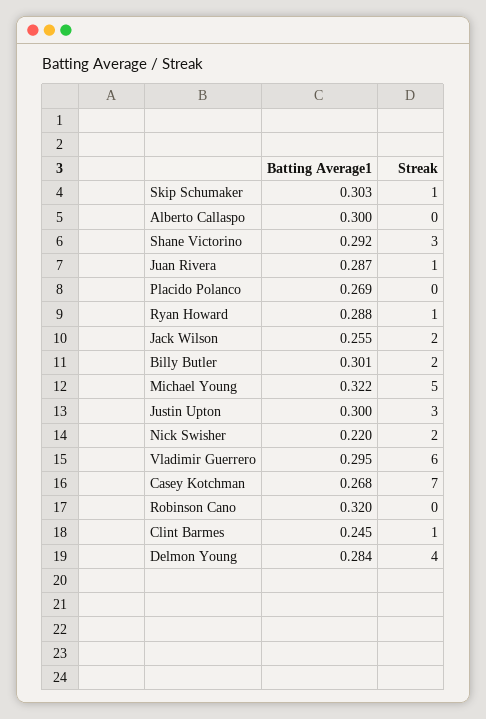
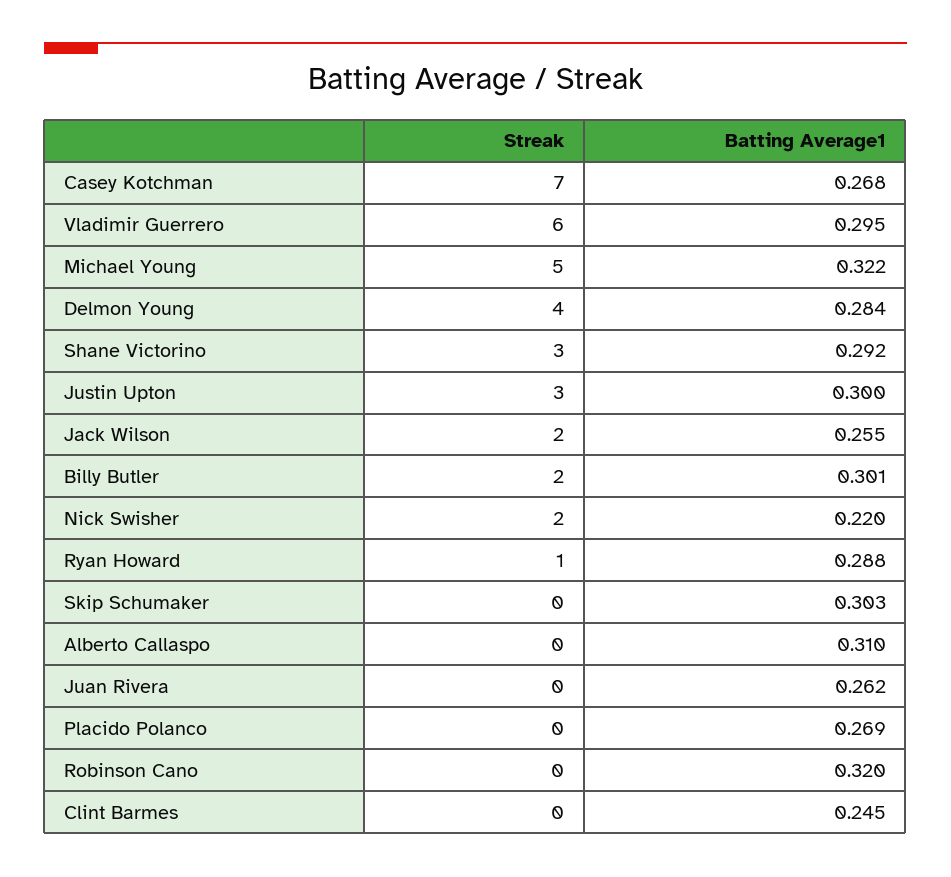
  {
    "Batting Average1": {
      "Skip Schumaker": 0.303,
-     "Alberto Callaspo": 0.3,
+     "Alberto Callaspo": 0.31,
      "Shane Victorino": 0.292,
-     "Juan Rivera": 0.287,
+     "Juan Rivera": 0.262,
      "Placido Polanco": 0.269,
      "Ryan Howard": 0.288,
      "Jack Wilson": 0.255,
      "Billy Butler": 0.301,
      "Michael Young": 0.322,
      "Justin Upton": 0.3,
      "Nick Swisher": 0.22,
      "Vladimir Guerrero": 0.295,
      "Casey Kotchman": 0.268,
      "Robinson Cano": 0.32,
      "Clint Barmes": 0.245,
      "Delmon Young": 0.284
    },
    "Streak": {
-     "Skip Schumaker": 1,
+     "Skip Schumaker": 0,
      "Alberto Callaspo": 0,
      "Shane Victorino": 3,
-     "Juan Rivera": 1,
+     "Juan Rivera": 0,
      "Placido Polanco": 0,
      "Ryan Howard": 1,
      "Jack Wilson": 2,
      "Billy Butler": 2,
      "Michael Young": 5,
      "Justin Upton": 3,
      "Nick Swisher": 2,
      "Vladimir Guerrero": 6,
      "Casey Kotchman": 7,
      "Robinson Cano": 0,
-     "Clint Barmes": 1,
+     "Clint Barmes": 0,
      "Delmon Young": 4
    }
  }

